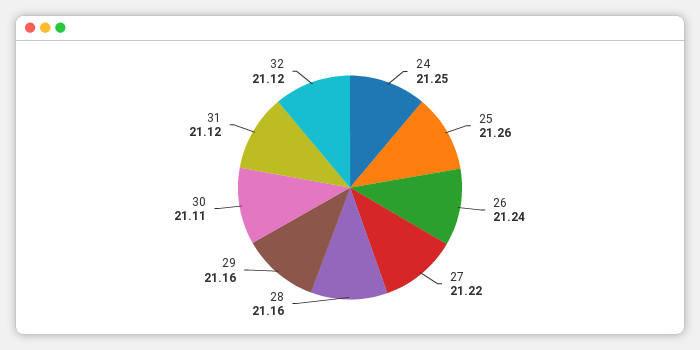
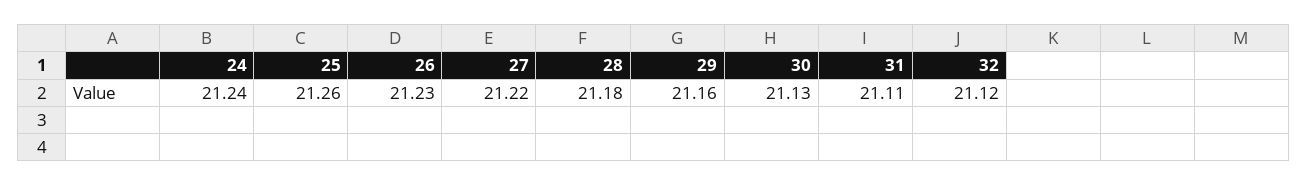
  {
-   "24": 21.25,
+   "24": 21.24,
    "25": 21.26,
-   "26": 21.24,
+   "26": 21.23,
    "27": 21.22,
-   "28": 21.16,
+   "28": 21.18,
    "29": 21.16,
-   "30": 21.11,
+   "30": 21.13,
-   "31": 21.12,
+   "31": 21.11,
    "32": 21.12
  }

